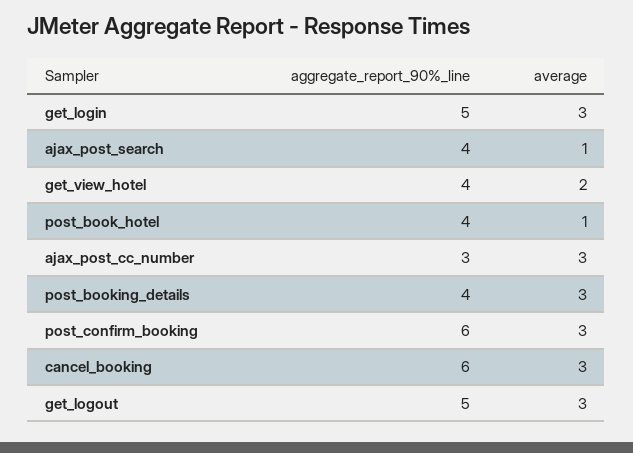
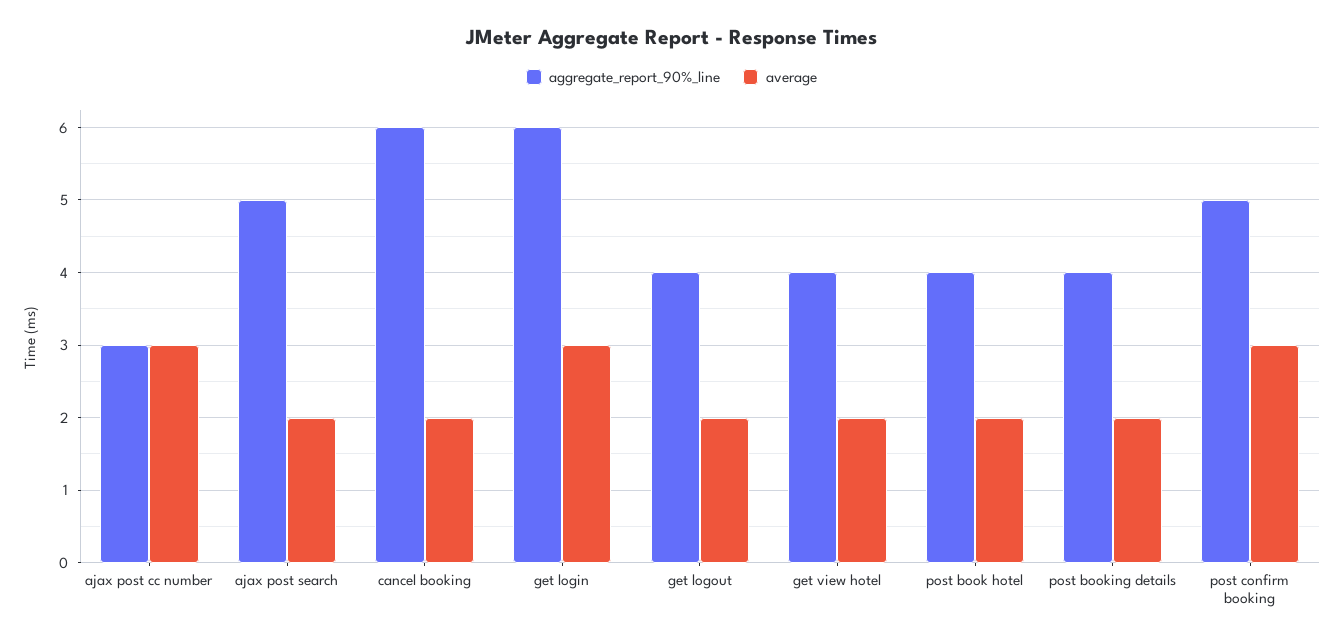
  {
    "aggregate_report_90%_line": {
-     "get_login": 5,
+     "get_login": 6,
-     "ajax_post_search": 4,
+     "ajax_post_search": 5,
      "get_view_hotel": 4,
      "post_book_hotel": 4,
      "ajax_post_cc_number": 3,
      "post_booking_details": 4,
-     "post_confirm_booking": 6,
+     "post_confirm_booking": 5,
      "cancel_booking": 6,
-     "get_logout": 5
+     "get_logout": 4
    },
    "average": {
      "get_login": 3,
-     "ajax_post_search": 1,
+     "ajax_post_search": 2,
      "get_view_hotel": 2,
-     "post_book_hotel": 1,
+     "post_book_hotel": 2,
      "ajax_post_cc_number": 3,
-     "post_booking_details": 3,
+     "post_booking_details": 2,
      "post_confirm_booking": 3,
-     "cancel_booking": 3,
+     "cancel_booking": 2,
-     "get_logout": 3
+     "get_logout": 2
    }
  }

